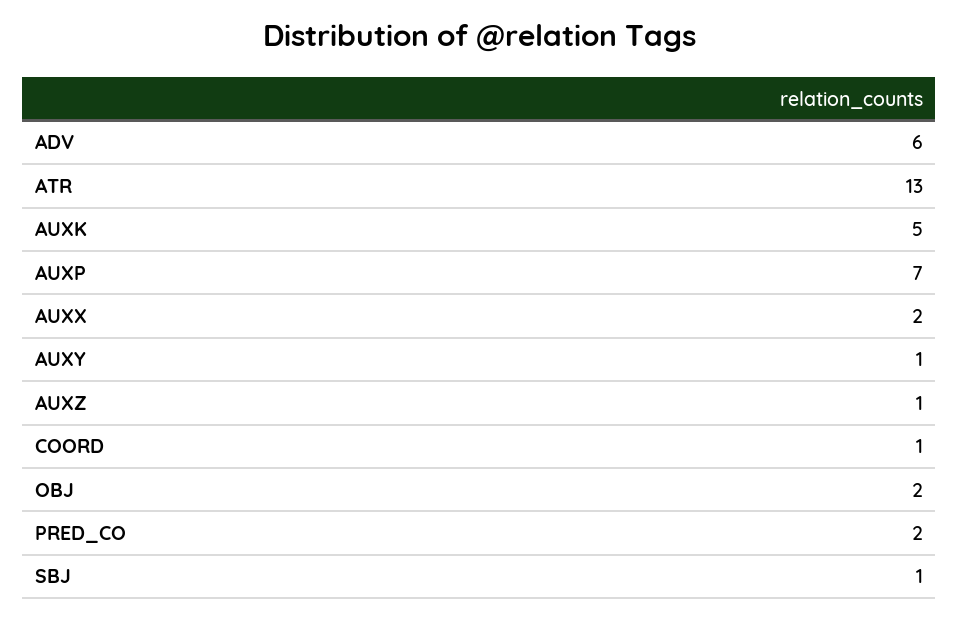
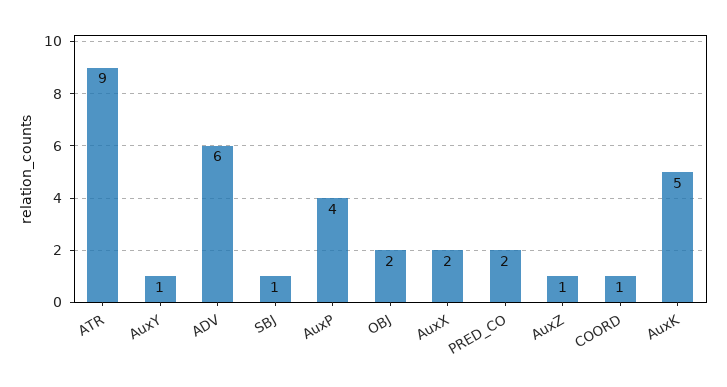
  {
    "ADV": 6,
-   "ATR": 13,
+   "ATR": 9,
    "AUXK": 5,
-   "AUXP": 7,
+   "AUXP": 4,
    "AUXX": 2,
    "AUXY": 1,
    "AUXZ": 1,
    "COORD": 1,
    "OBJ": 2,
    "PRED_CO": 2,
    "SBJ": 1
  }

